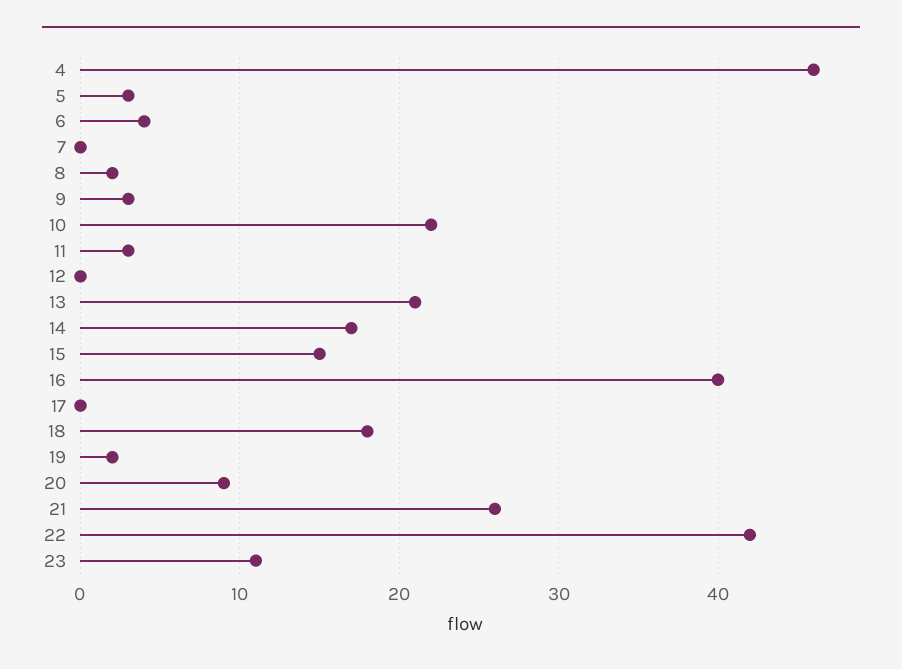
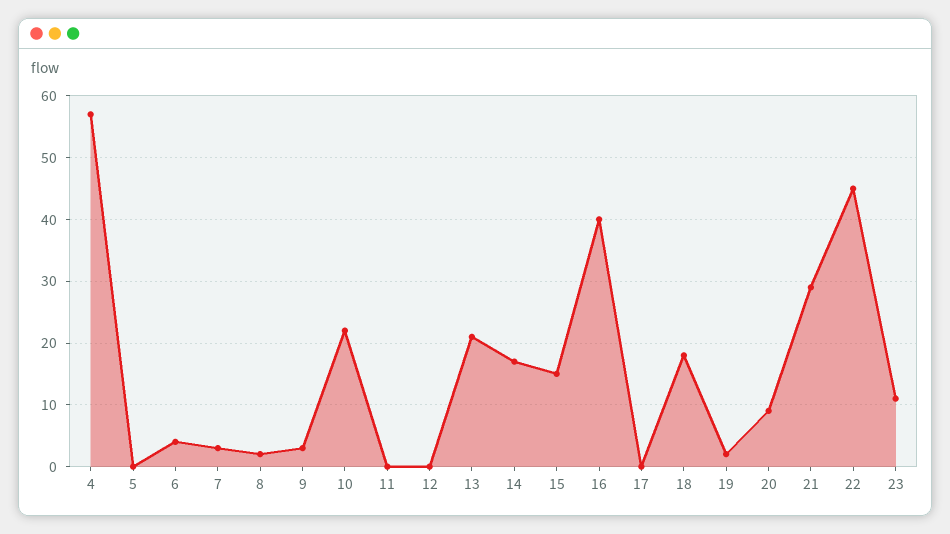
  {
-   "4": 46,
+   "4": 57,
-   "5": 3,
+   "5": 0,
    "6": 4,
-   "7": 0,
+   "7": 3,
    "8": 2,
    "9": 3,
    "10": 22,
-   "11": 3,
+   "11": 0,
    "12": 0,
    "13": 21,
    "14": 17,
    "15": 15,
    "16": 40,
    "17": 0,
    "18": 18,
    "19": 2,
    "20": 9,
-   "21": 26,
+   "21": 29,
-   "22": 42,
+   "22": 45,
    "23": 11
  }

